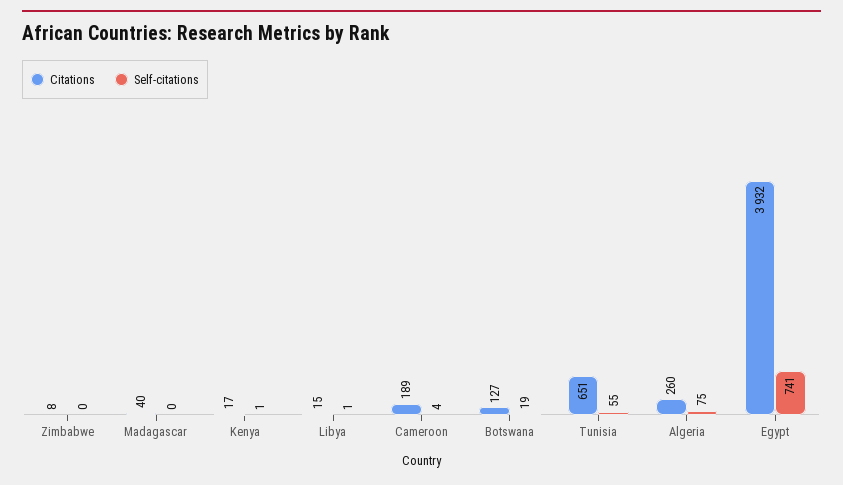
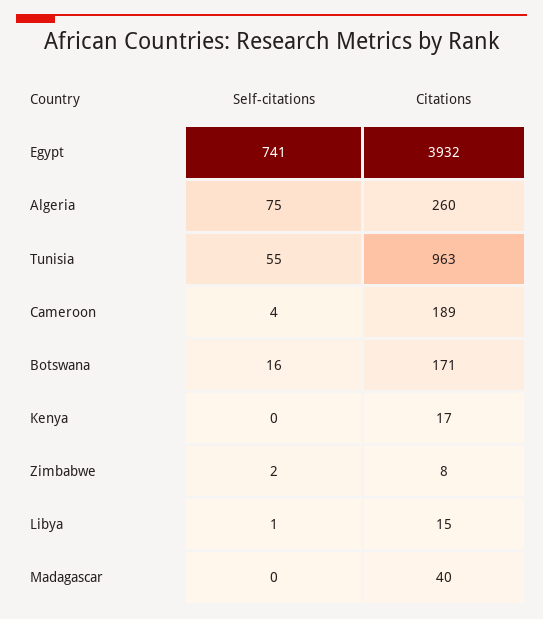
  {
    "Citations": {
      "Zimbabwe": 8,
      "Madagascar": 40,
      "Kenya": 17,
      "Libya": 15,
      "Cameroon": 189,
-     "Botswana": 127,
+     "Botswana": 171,
-     "Tunisia": 651,
+     "Tunisia": 963,
      "Algeria": 260,
      "Egypt": 3932
    },
    "Self-citations": {
-     "Zimbabwe": 0,
+     "Zimbabwe": 2,
      "Madagascar": 0,
-     "Kenya": 1,
+     "Kenya": 0,
      "Libya": 1,
      "Cameroon": 4,
-     "Botswana": 19,
+     "Botswana": 16,
      "Tunisia": 55,
      "Algeria": 75,
      "Egypt": 741
    }
  }

